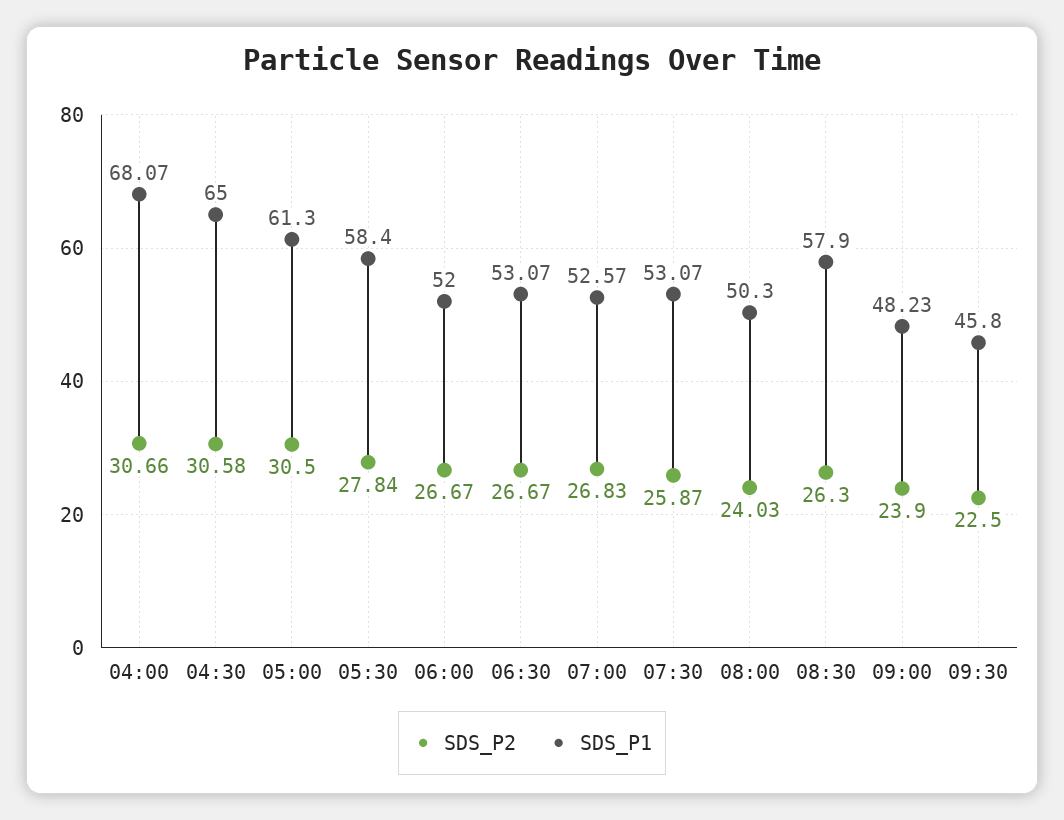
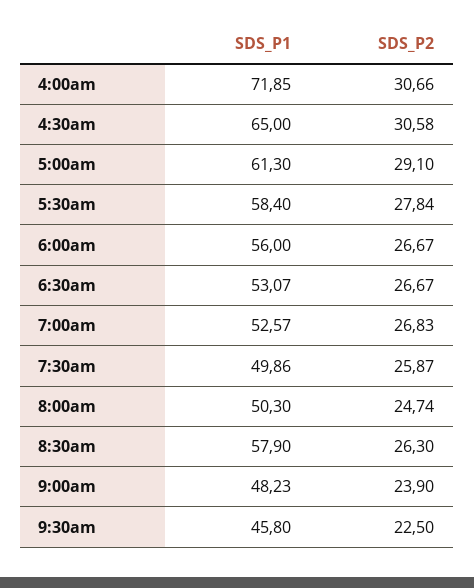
  {
    "SDS_P2": {
      "04:00": 30.66,
      "04:30": 30.58,
-     "05:00": 30.5,
+     "05:00": 29.1,
      "05:30": 27.84,
      "06:00": 26.67,
      "06:30": 26.67,
      "07:00": 26.83,
      "07:30": 25.87,
-     "08:00": 24.03,
+     "08:00": 24.74,
      "08:30": 26.3,
      "09:00": 23.9,
      "09:30": 22.5
    },
    "SDS_P1": {
-     "04:00": 68.07,
+     "04:00": 71.85,
      "04:30": 65,
      "05:00": 61.3,
      "05:30": 58.4,
-     "06:00": 52,
+     "06:00": 56,
      "06:30": 53.07,
      "07:00": 52.57,
-     "07:30": 53.07,
+     "07:30": 49.86,
      "08:00": 50.3,
      "08:30": 57.9,
      "09:00": 48.23,
      "09:30": 45.8
    }
  }

